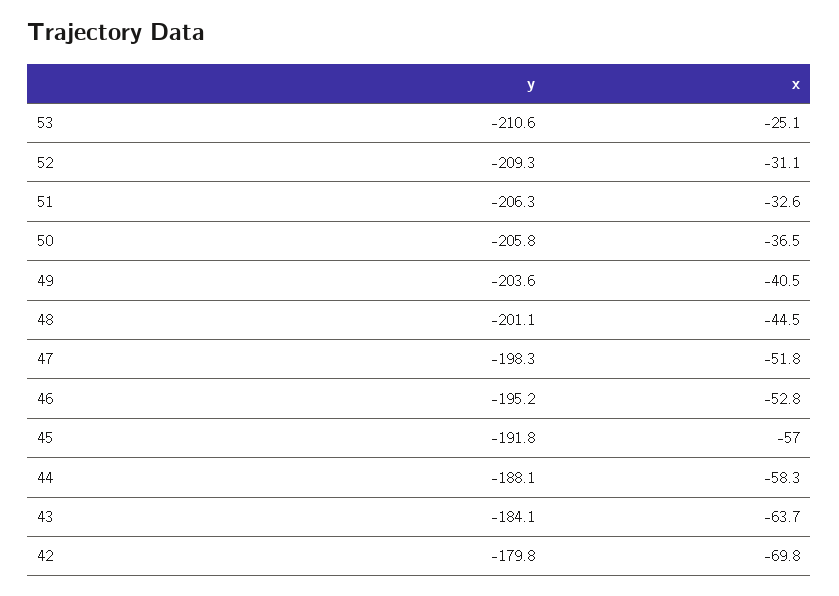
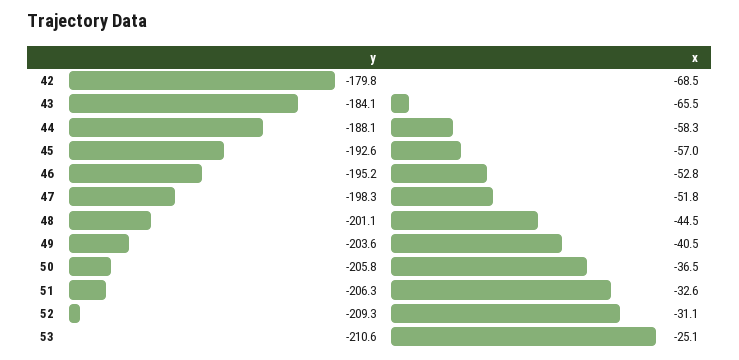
  {
    "y": {
      "53": -210.6,
      "52": -209.3,
      "51": -206.3,
      "50": -205.8,
      "49": -203.6,
      "48": -201.1,
      "47": -198.3,
      "46": -195.2,
-     "45": -191.8,
+     "45": -192.6,
      "44": -188.1,
      "43": -184.1,
      "42": -179.8
    },
    "x": {
      "53": -25.1,
      "52": -31.1,
      "51": -32.6,
      "50": -36.5,
      "49": -40.5,
      "48": -44.5,
      "47": -51.8,
      "46": -52.8,
      "45": -57,
      "44": -58.3,
-     "43": -63.7,
+     "43": -65.5,
-     "42": -69.8
+     "42": -68.5
    }
  }

